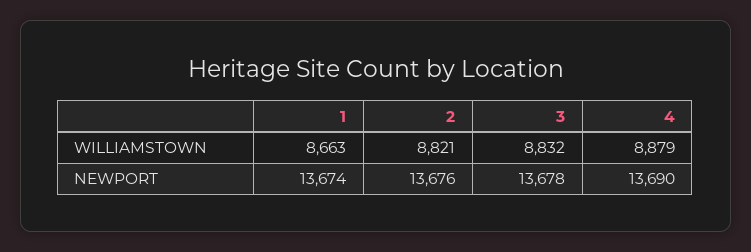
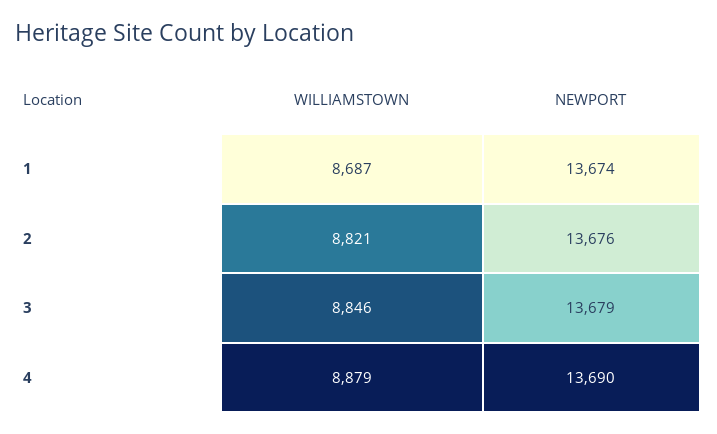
  {
    "1": {
-     "WILLIAMSTOWN": 8663,
+     "WILLIAMSTOWN": 8687,
      "NEWPORT": 13674
    },
    "2": {
      "WILLIAMSTOWN": 8821,
      "NEWPORT": 13676
    },
    "3": {
-     "WILLIAMSTOWN": 8832,
+     "WILLIAMSTOWN": 8846,
-     "NEWPORT": 13678
+     "NEWPORT": 13679
    },
    "4": {
      "WILLIAMSTOWN": 8879,
      "NEWPORT": 13690
    }
  }

